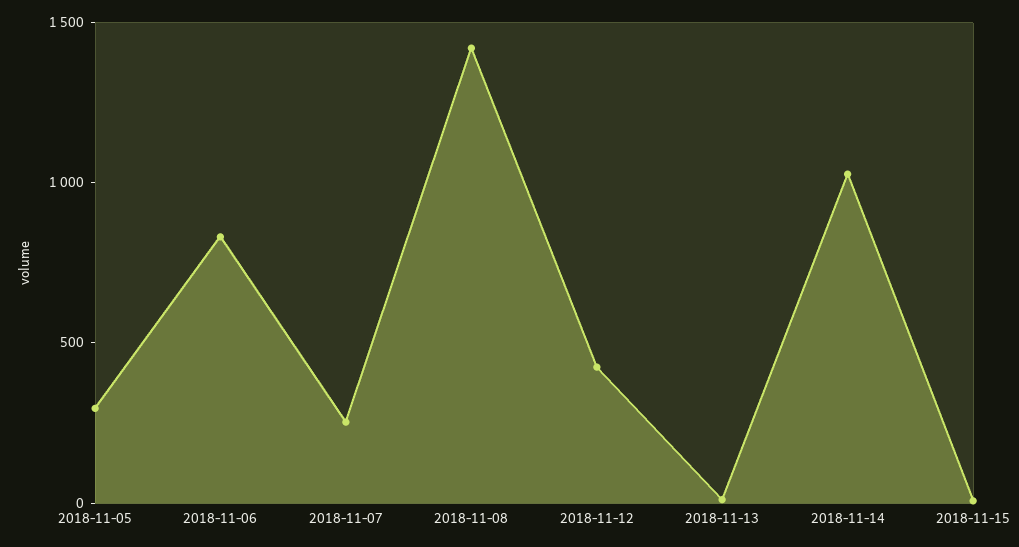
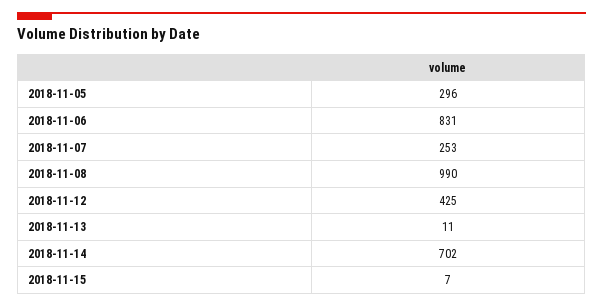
  {
    "2018-11-05": 296,
    "2018-11-06": 831,
    "2018-11-07": 253,
-   "2018-11-08": 1400,
+   "2018-11-08": 990,
    "2018-11-12": 425,
    "2018-11-13": 11,
-   "2018-11-14": 1000,
+   "2018-11-14": 702,
    "2018-11-15": 7
  }

